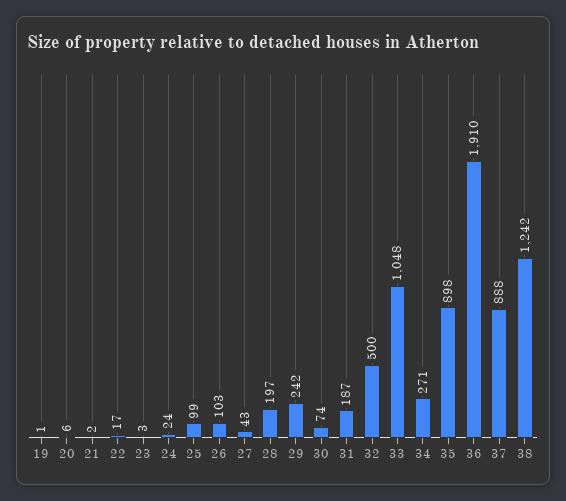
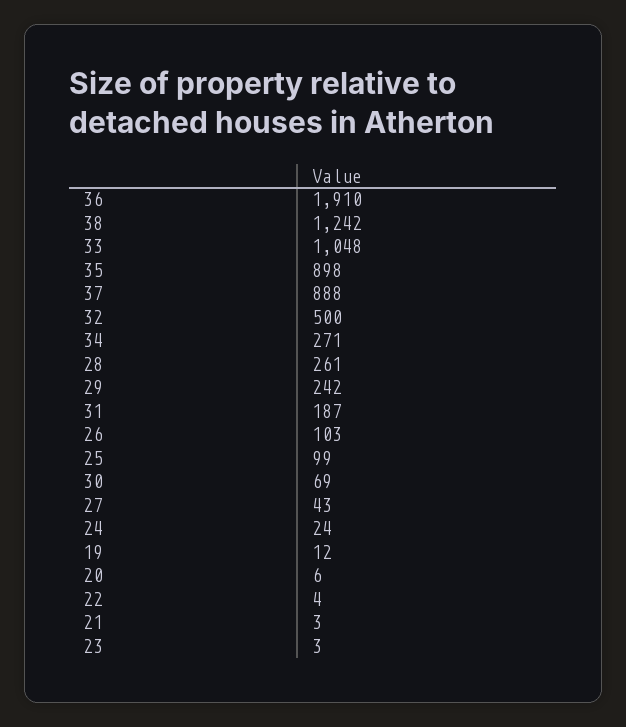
  {
-   "19": 1,
+   "19": 12,
    "20": 6,
-   "21": 2,
+   "21": 3,
-   "22": 17,
+   "22": 4,
    "23": 3,
    "24": 24,
    "25": 99,
    "26": 103,
    "27": 43,
-   "28": 197,
+   "28": 261,
    "29": 242,
-   "30": 74,
+   "30": 69,
    "31": 187,
    "32": 500,
    "33": 1048,
    "34": 271,
    "35": 898,
    "36": 1910,
    "37": 888,
    "38": 1242
  }

